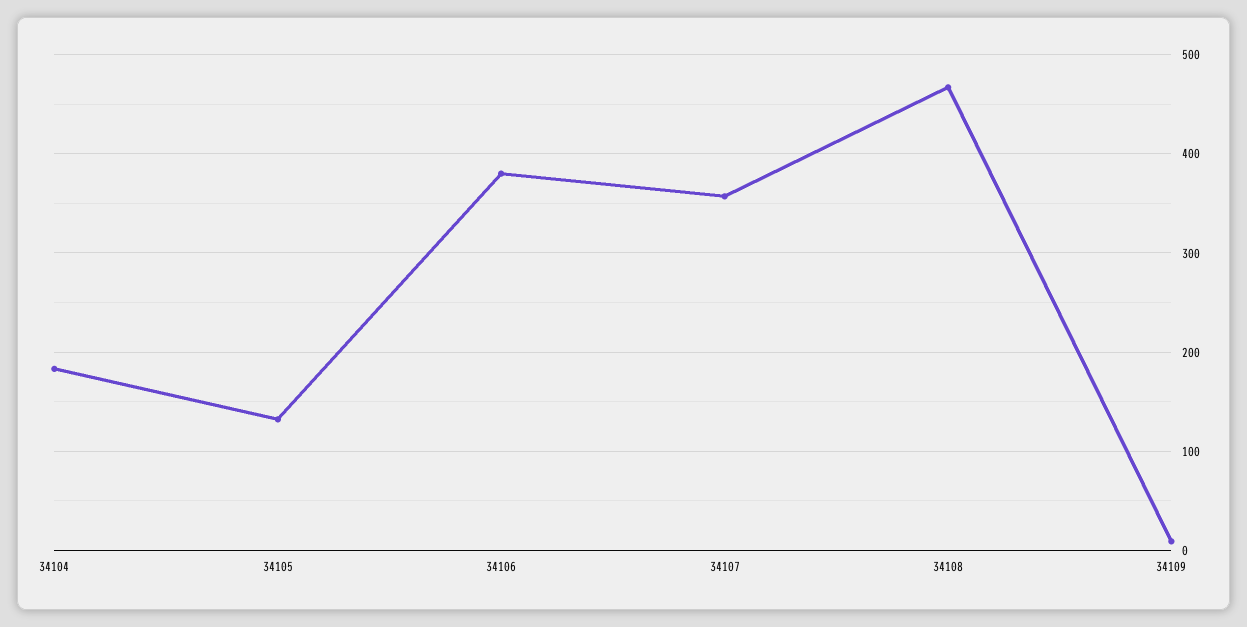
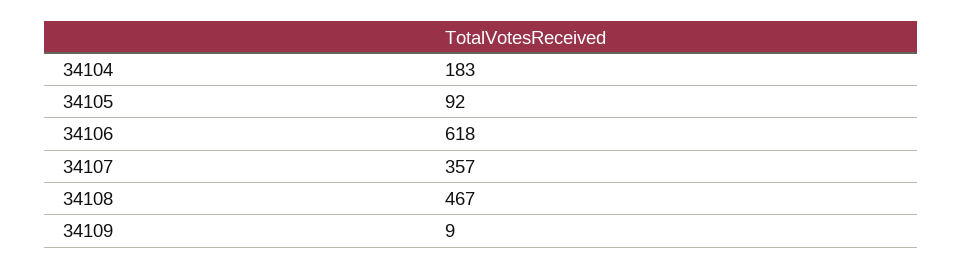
  {
    "34104": 183,
-   "34105": 130,
+   "34105": 92,
-   "34106": 380,
+   "34106": 618,
    "34107": 357,
    "34108": 467,
    "34109": 9
  }

